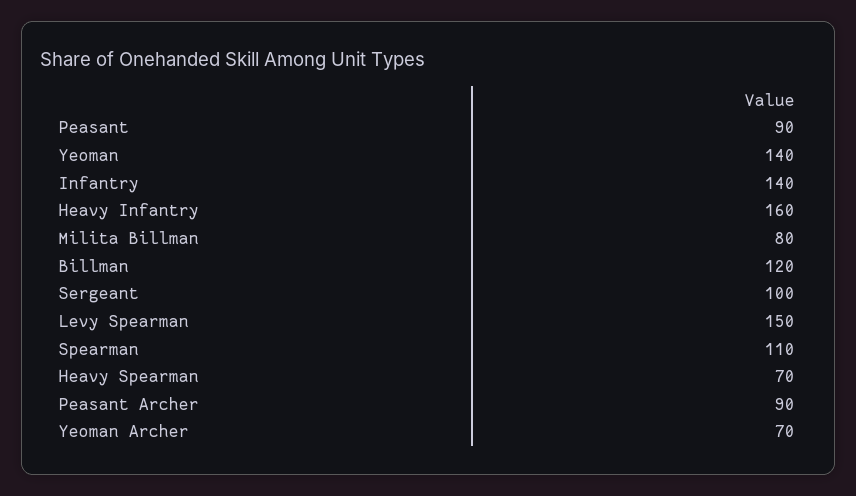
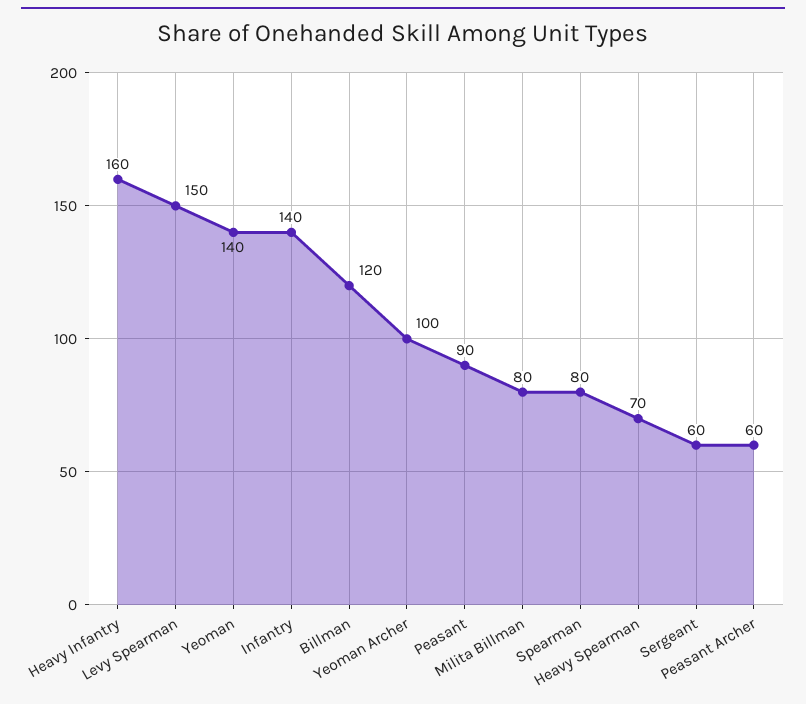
  {
    "Peasant": 90,
    "Yeoman": 140,
    "Infantry": 140,
    "Heavy Infantry": 160,
    "Milita Billman": 80,
    "Billman": 120,
-   "Sergeant": 100,
+   "Sergeant": 60,
    "Levy Spearman": 150,
-   "Spearman": 110,
+   "Spearman": 80,
    "Heavy Spearman": 70,
-   "Peasant Archer": 90,
+   "Peasant Archer": 60,
-   "Yeoman Archer": 70
+   "Yeoman Archer": 100
  }

